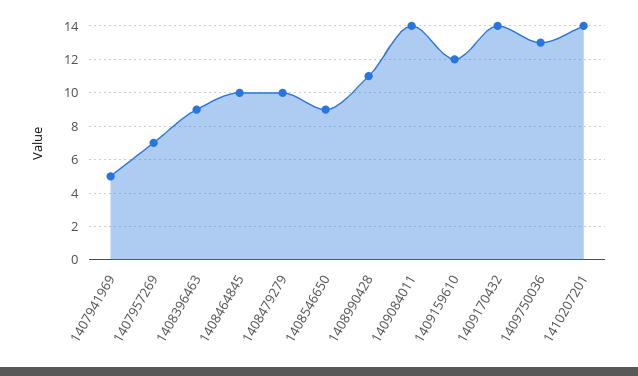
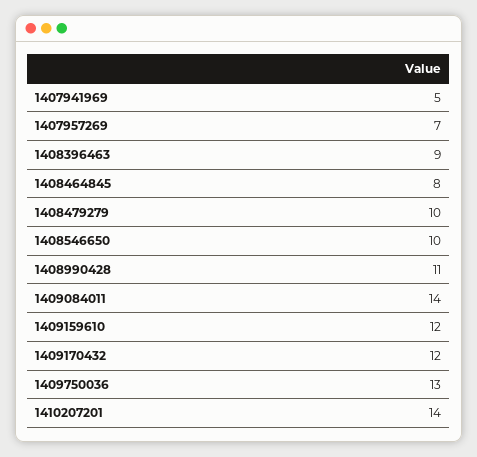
  {
    "1407941969": 5,
    "1407957269": 7,
    "1408396463": 9,
-   "1408464845": 10,
+   "1408464845": 8,
    "1408479279": 10,
-   "1408546650": 9,
+   "1408546650": 10,
    "1408990428": 11,
    "1409084011": 14,
    "1409159610": 12,
-   "1409170432": 14,
+   "1409170432": 12,
    "1409750036": 13,
    "1410207201": 14
  }

